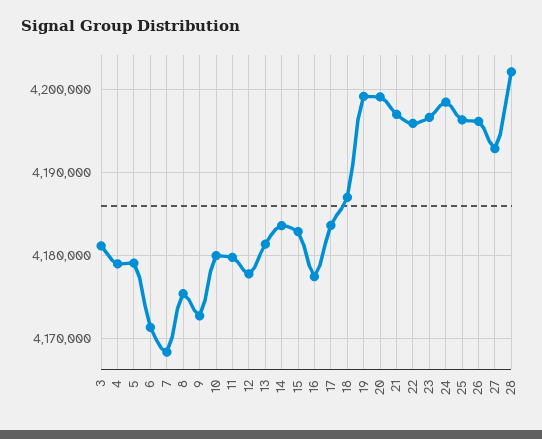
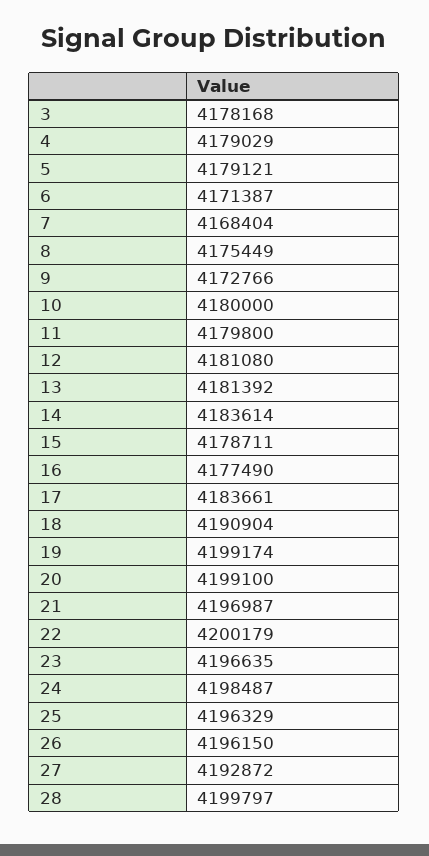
  {
-   "3": 4181000,
+   "3": 4178168,
    "4": 4179029,
    "5": 4179121,
    "6": 4171387,
    "7": 4168404,
    "8": 4175449,
    "9": 4172766,
    "10": 4180000,
    "11": 4179800,
-   "12": 4178000,
+   "12": 4181080,
    "13": 4181392,
    "14": 4183614,
-   "15": 4183000,
+   "15": 4178711,
    "16": 4177490,
    "17": 4183661,
-   "18": 4187000,
+   "18": 4190904,
    "19": 4199174,
    "20": 4199100,
    "21": 4196987,
-   "22": 4196000,
+   "22": 4200179,
    "23": 4196635,
    "24": 4198487,
    "25": 4196329,
    "26": 4196150,
    "27": 4192872,
-   "28": 4202000
+   "28": 4199797
  }

